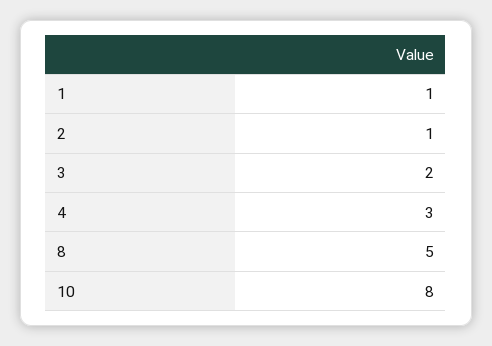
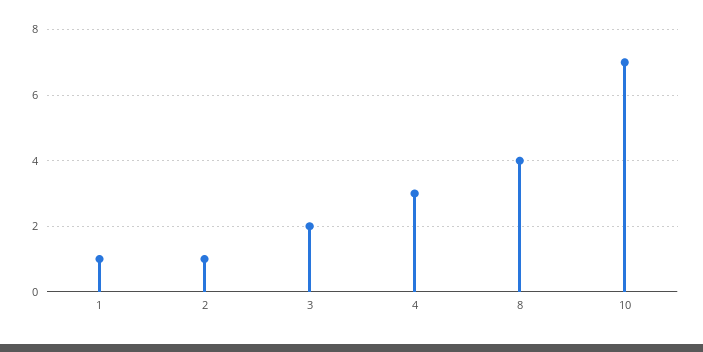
  {
    "1": 1,
    "2": 1,
    "3": 2,
    "4": 3,
-   "8": 5,
+   "8": 4,
-   "10": 8
+   "10": 7
  }

